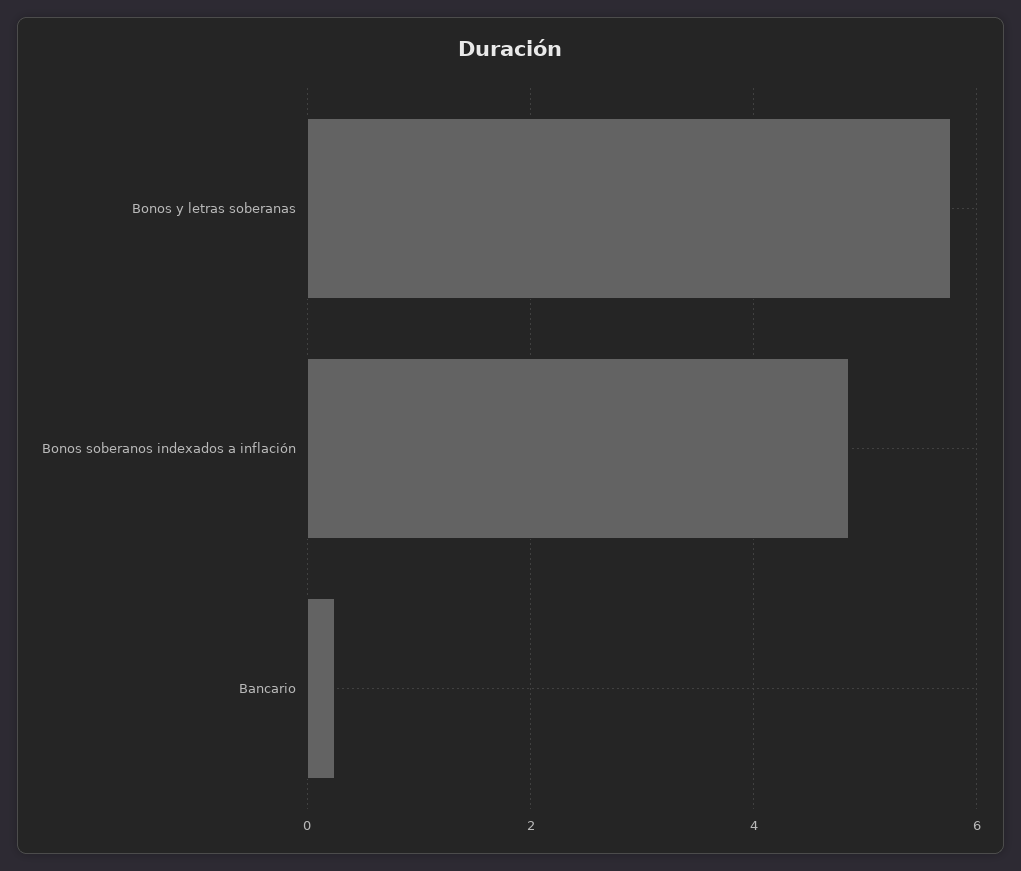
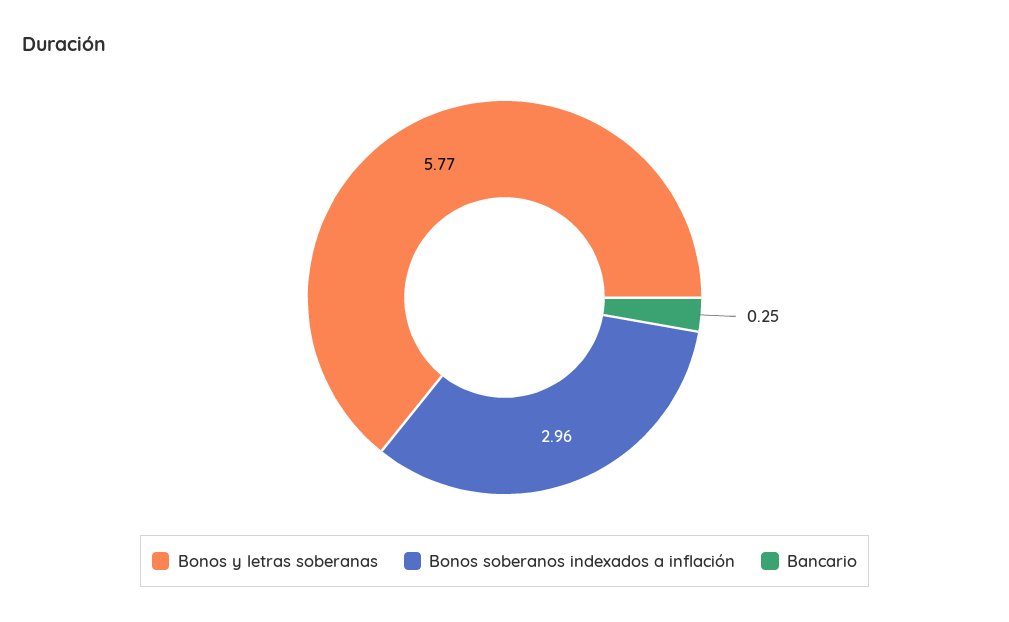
  {
    "Bonos y letras soberanas": 5.77,
-   "Bonos soberanos indexados a inflación": 4.8,
+   "Bonos soberanos indexados a inflación": 2.96,
    "Bancario": 0.25
  }

